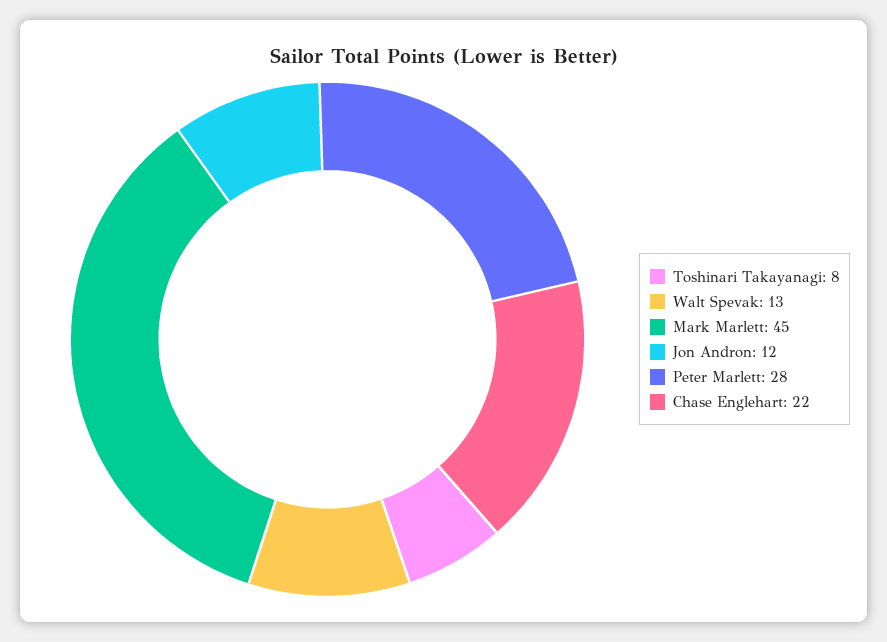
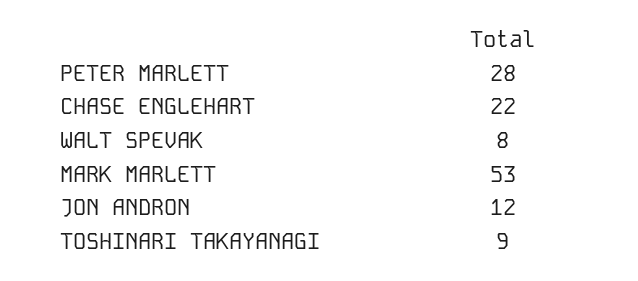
  {
-   "Toshinari Takayanagi": 8,
+   "Toshinari Takayanagi": 9,
-   "Walt Spevak": 13,
+   "Walt Spevak": 8,
-   "Mark Marlett": 45,
+   "Mark Marlett": 53,
    "Jon Andron": 12,
    "Peter Marlett": 28,
    "Chase Englehart": 22
  }

